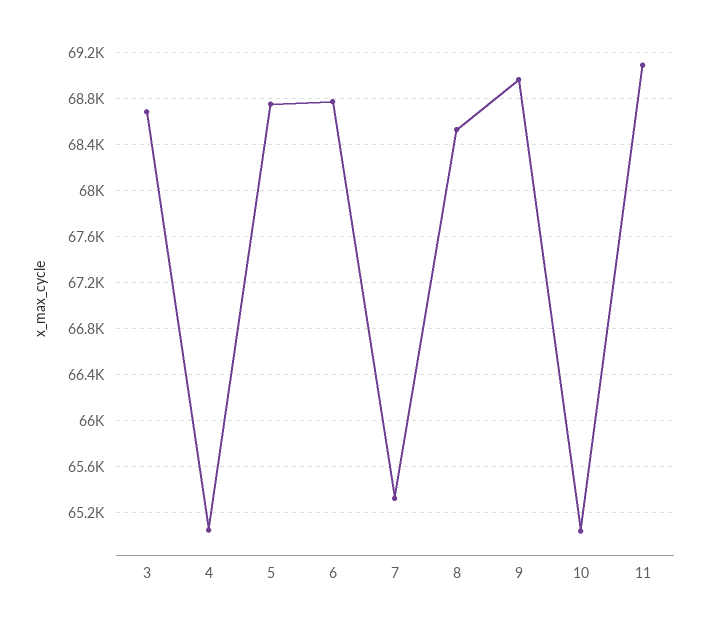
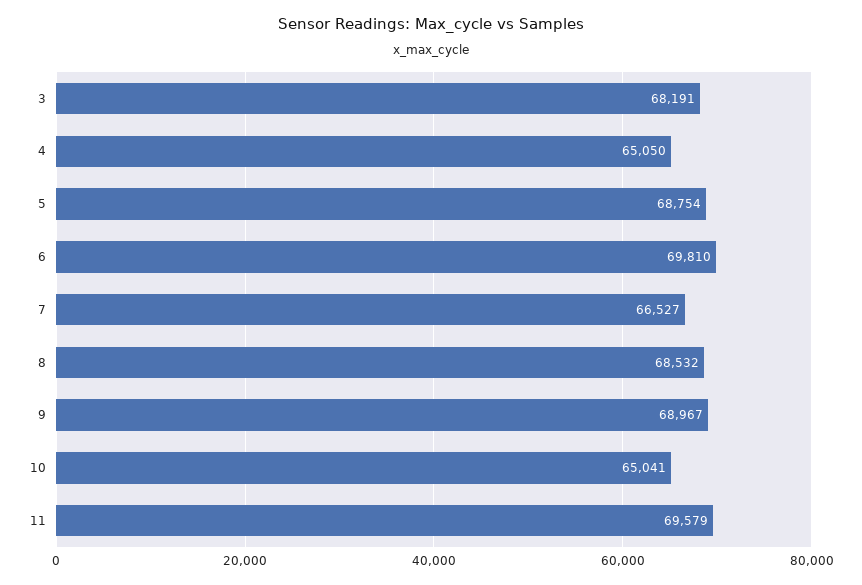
  {
-   "3": 68700,
+   "3": 68191,
    "4": 65050,
    "5": 68754,
-   "6": 68800,
+   "6": 69810,
-   "7": 65300,
+   "7": 66527,
    "8": 68532,
    "9": 68967,
    "10": 65041,
-   "11": 69100
+   "11": 69579
  }

